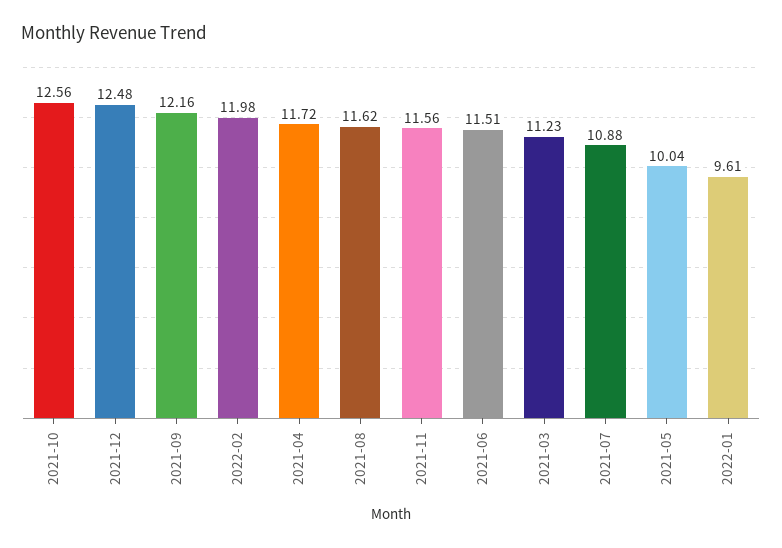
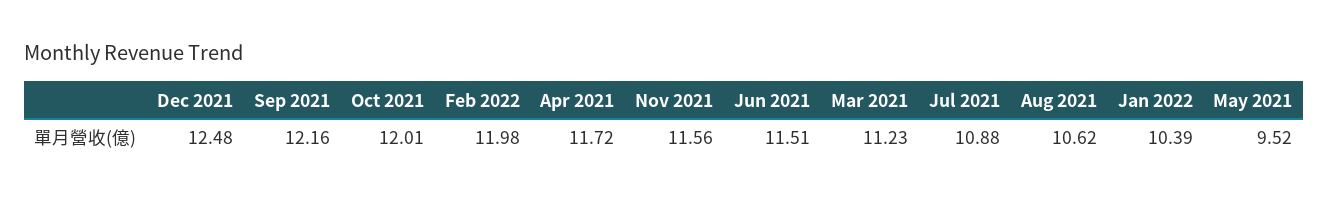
  {
-   "2021-10": 12.56,
+   "2021-10": 12.01,
    "2021-12": 12.48,
    "2021-09": 12.16,
    "2022-02": 11.98,
    "2021-04": 11.72,
-   "2021-08": 11.62,
+   "2021-08": 10.62,
    "2021-11": 11.56,
    "2021-06": 11.51,
    "2021-03": 11.23,
    "2021-07": 10.88,
-   "2021-05": 10.04,
+   "2021-05": 9.52,
-   "2022-01": 9.61
+   "2022-01": 10.39
  }

